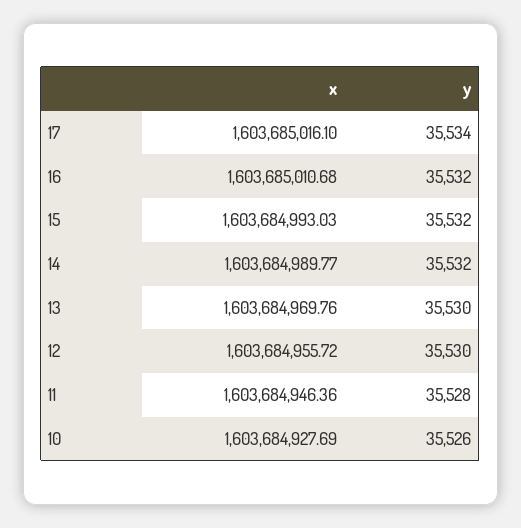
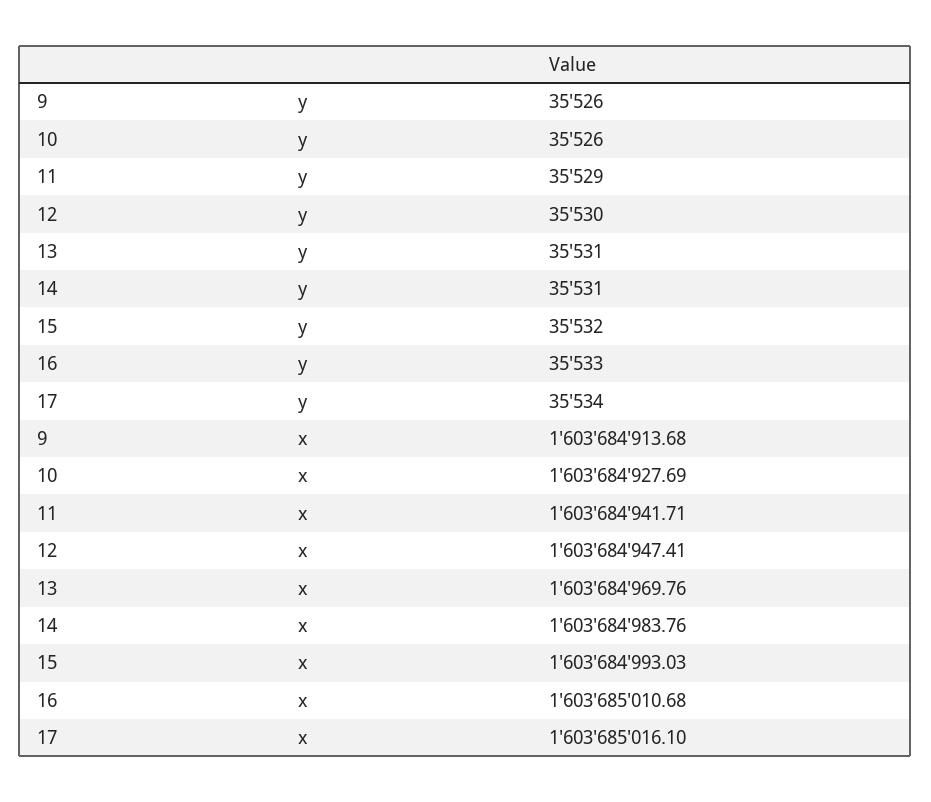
  {
    "x": {
      "17": 1603685016.1,
      "16": 1603685010.68,
      "15": 1603684993.03,
-     "14": 1603684989.77,
+     "14": 1603684983.76,
      "13": 1603684969.76,
-     "12": 1603684955.72,
+     "12": 1603684947.41,
-     "11": 1603684946.36,
+     "11": 1603684941.71,
-     "10": 1603684927.69
+     "10": 1603684927.69,
+     "9": 1603684913.68
    },
    "y": {
      "17": 35534,
-     "16": 35532,
+     "16": 35533,
      "15": 35532,
-     "14": 35532,
+     "14": 35531,
-     "13": 35530,
+     "13": 35531,
      "12": 35530,
-     "11": 35528,
+     "11": 35529,
-     "10": 35526
+     "10": 35526,
+     "9": 35526
    }
  }

